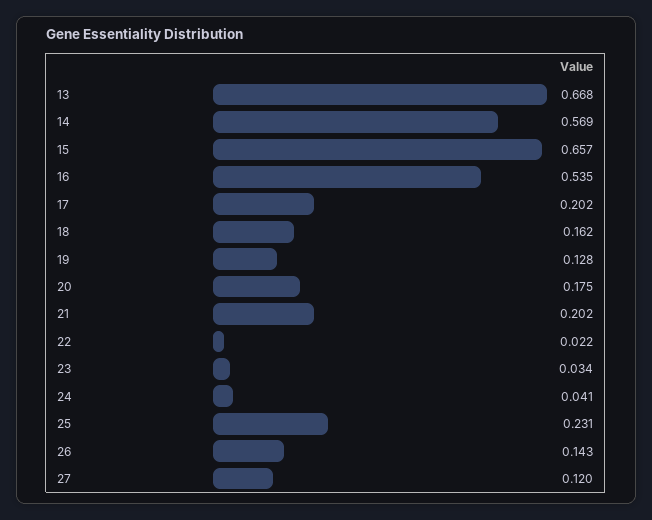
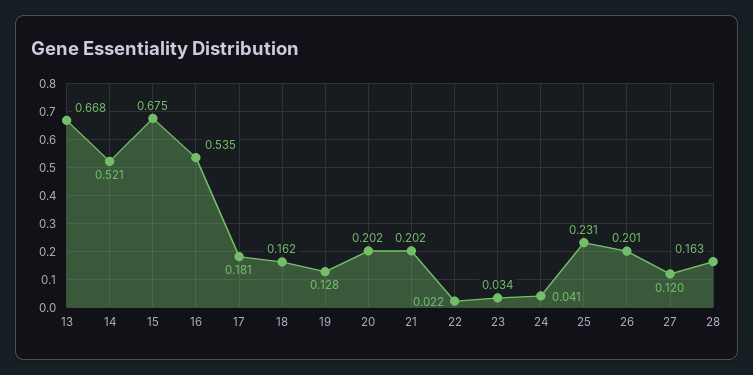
  {
    "13": 0.668,
-   "14": 0.569,
+   "14": 0.521,
-   "15": 0.657,
+   "15": 0.675,
    "16": 0.535,
-   "17": 0.202,
+   "17": 0.181,
    "18": 0.162,
    "19": 0.128,
-   "20": 0.175,
+   "20": 0.202,
    "21": 0.202,
    "22": 0.022,
    "23": 0.034,
    "24": 0.041,
    "25": 0.231,
-   "26": 0.143,
+   "26": 0.201,
-   "27": 0.12
+   "27": 0.12,
+   "28": 0.163
  }

